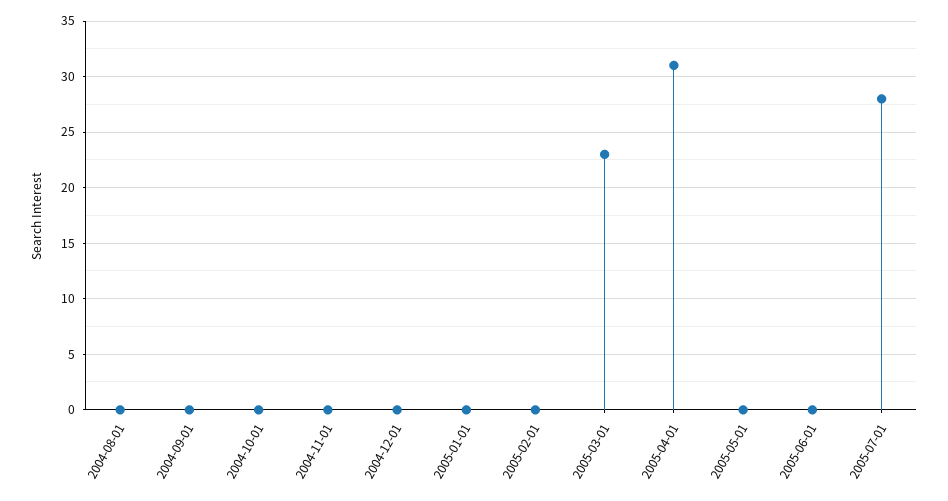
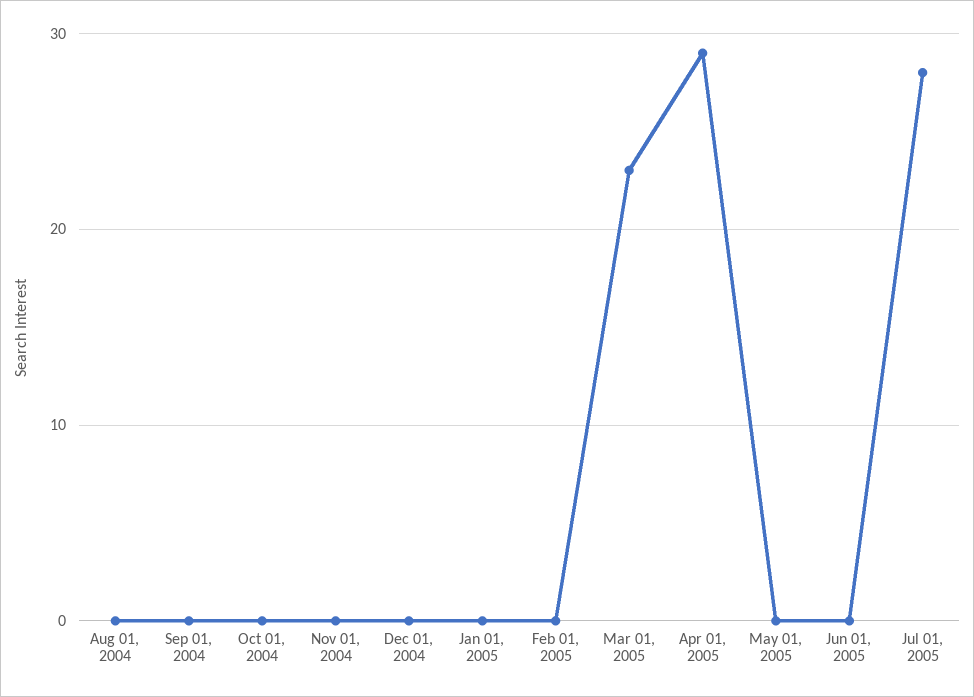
  {
    "2004-08-01": 0,
    "2004-09-01": 0,
    "2004-10-01": 0,
    "2004-11-01": 0,
    "2004-12-01": 0,
    "2005-01-01": 0,
    "2005-02-01": 0,
    "2005-03-01": 23,
-   "2005-04-01": 31,
+   "2005-04-01": 29,
    "2005-05-01": 0,
    "2005-06-01": 0,
    "2005-07-01": 28
  }

